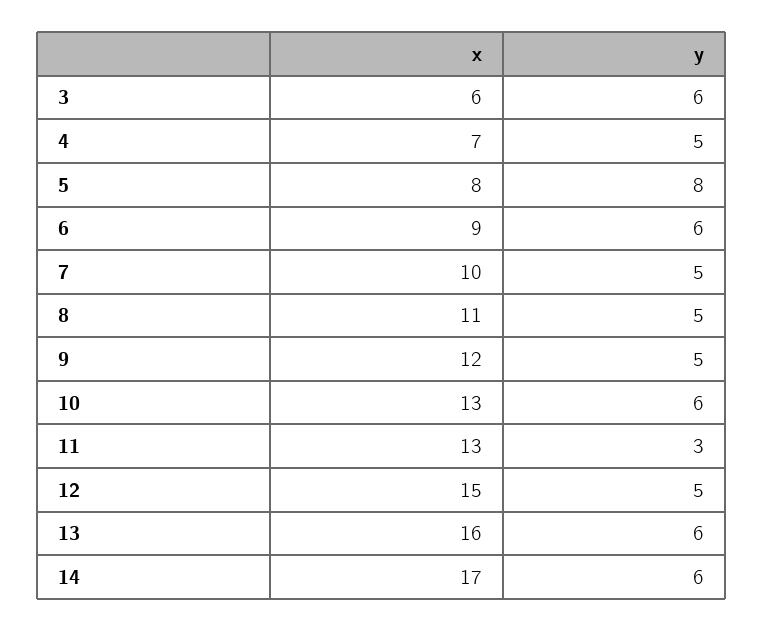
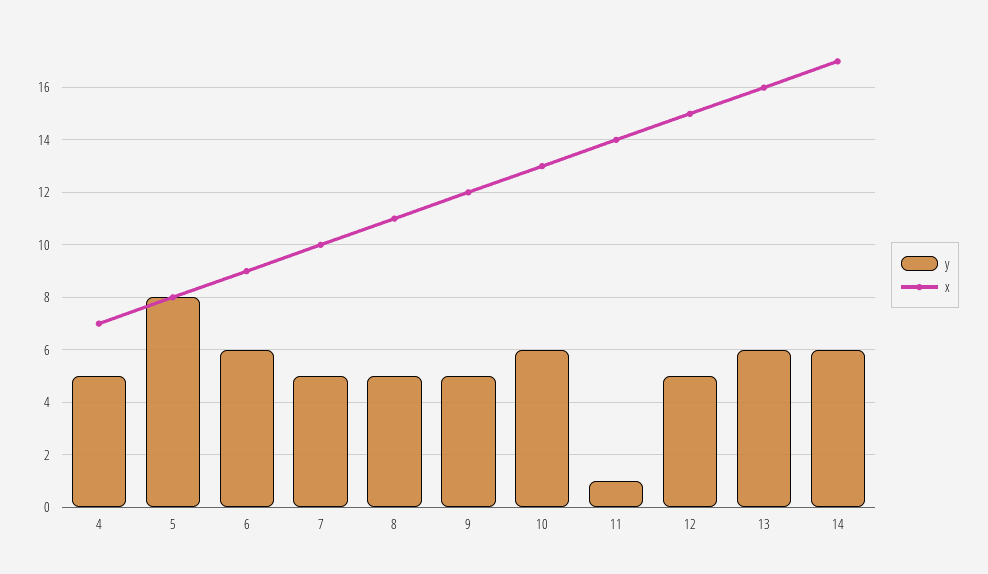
  {
    "x": {
-     "3": 6,
      "4": 7,
      "5": 8,
      "6": 9,
      "7": 10,
      "8": 11,
      "9": 12,
      "10": 13,
-     "11": 13,
+     "11": 14,
      "12": 15,
      "13": 16,
      "14": 17
    },
    "y": {
-     "3": 6,
      "4": 5,
      "5": 8,
      "6": 6,
      "7": 5,
      "8": 5,
      "9": 5,
      "10": 6,
-     "11": 3,
+     "11": 1,
      "12": 5,
      "13": 6,
      "14": 6
    }
  }

